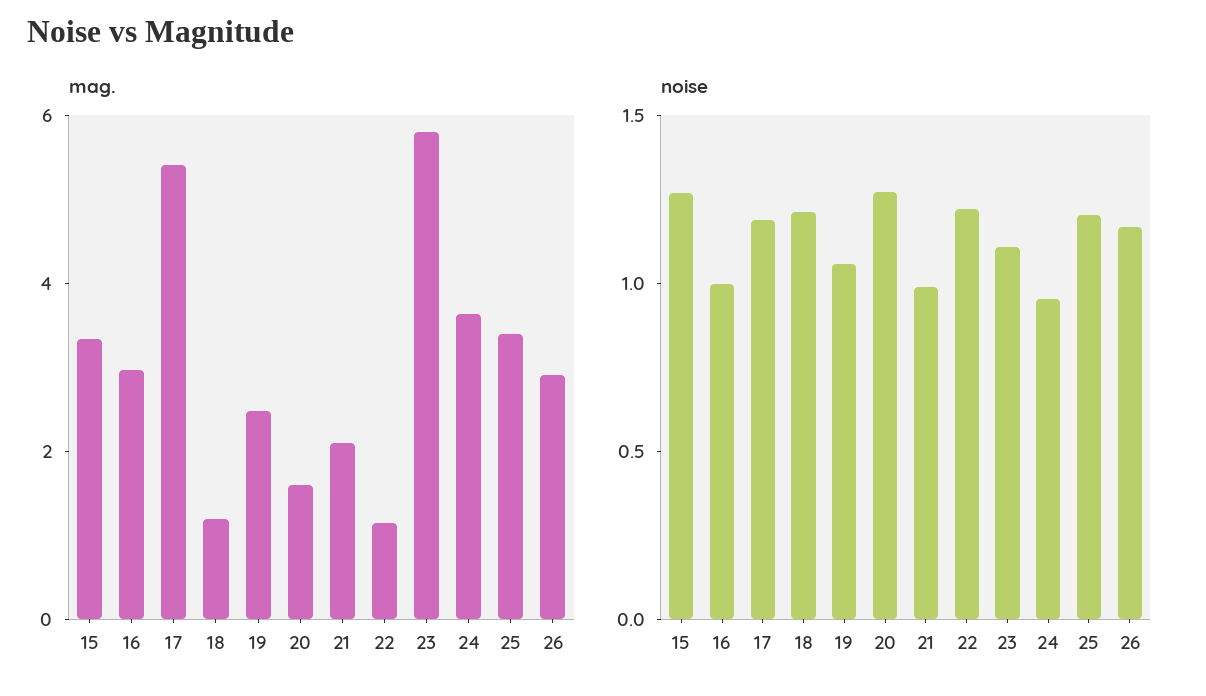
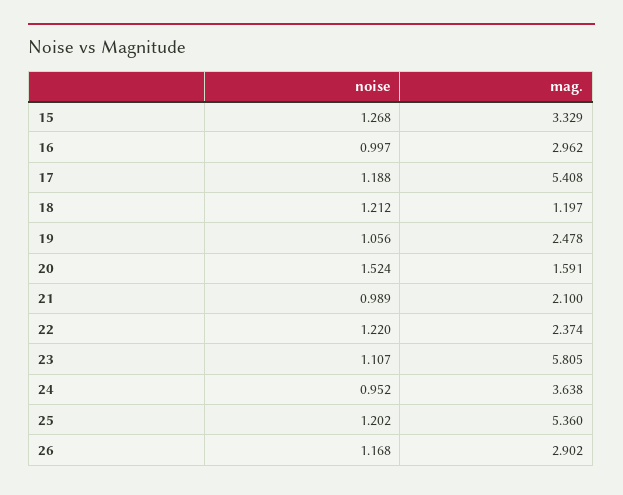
  {
    "mag.": {
      "15": 3.329,
      "16": 2.962,
      "17": 5.408,
      "18": 1.197,
      "19": 2.478,
      "20": 1.591,
      "21": 2.1,
-     "22": 1,
+     "22": 2.374,
      "23": 5.805,
      "24": 3.638,
-     "25": 3.5,
+     "25": 5.36,
      "26": 2.902
    },
    "noise": {
      "15": 1.268,
      "16": 0.997,
      "17": 1.188,
      "18": 1.212,
      "19": 1.056,
-     "20": 1.3,
+     "20": 1.524,
      "21": 0.989,
      "22": 1.22,
      "23": 1.107,
      "24": 0.952,
      "25": 1.202,
      "26": 1.168
    }
  }

